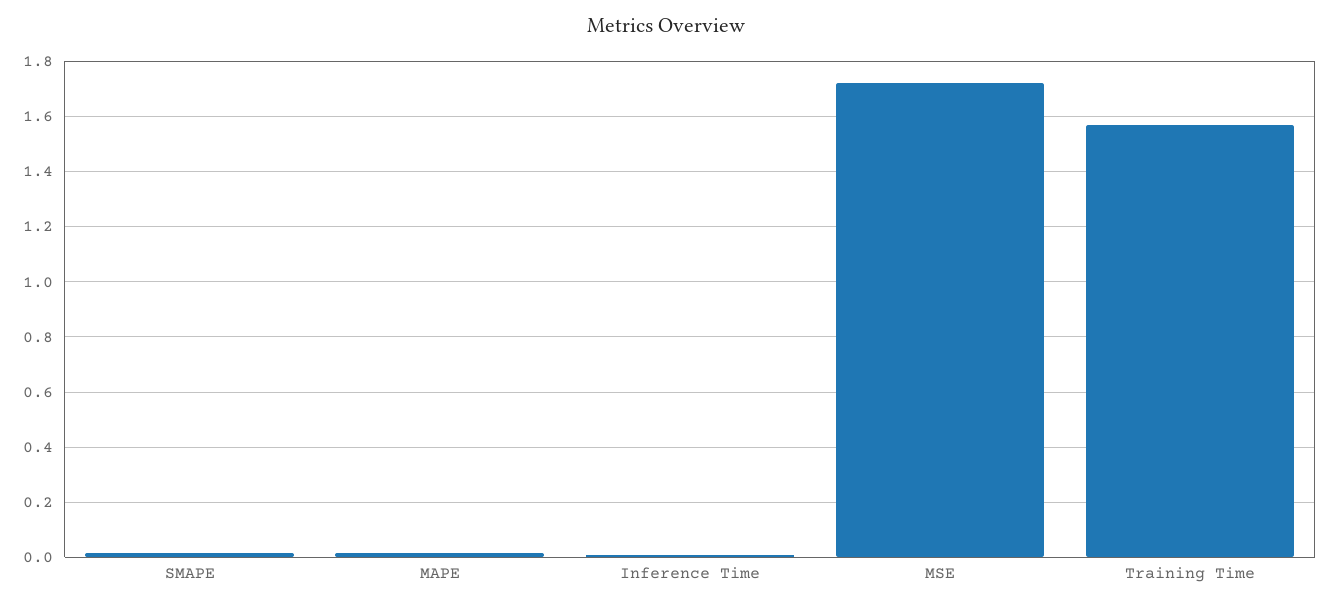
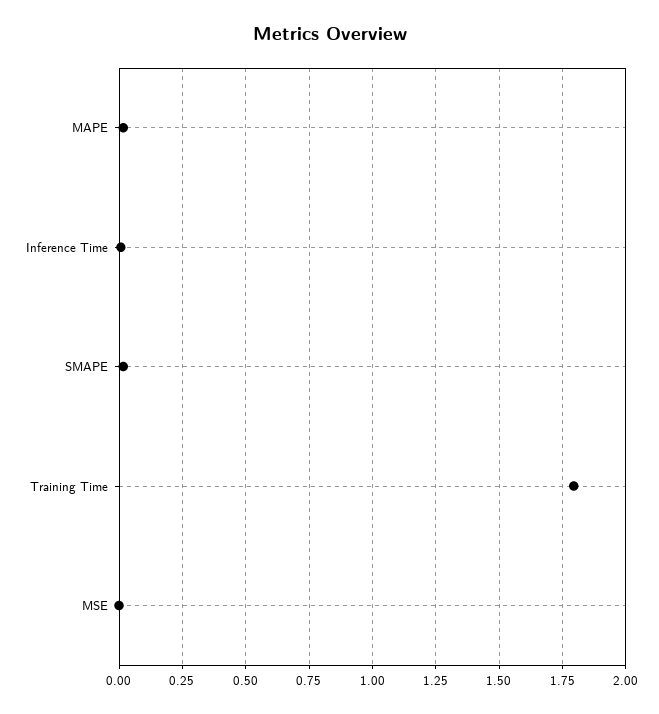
  {
    "SMAPE": 0.025,
    "MAPE": 0.025,
    "Inference Time": 0,
-   "MSE": 1.725,
+   "MSE": 0,
-   "Training Time": 1.575
+   "Training Time": 1.8
  }

